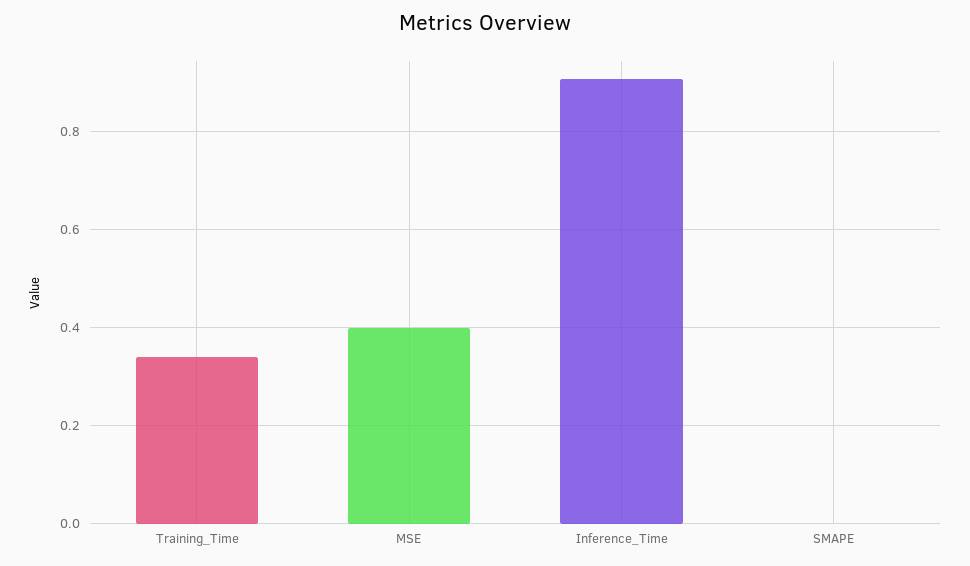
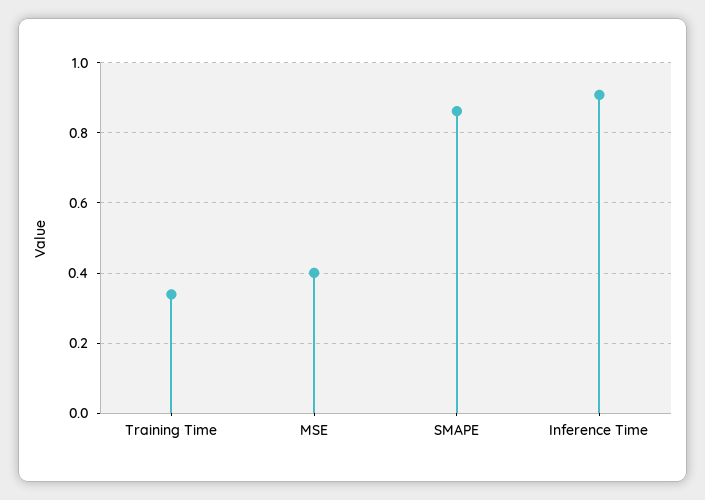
  {
    "Training_Time": 0.34,
    "MSE": 0.4,
    "Inference_Time": 0.9,
-   "SMAPE": 0
+   "SMAPE": 0.86
  }

